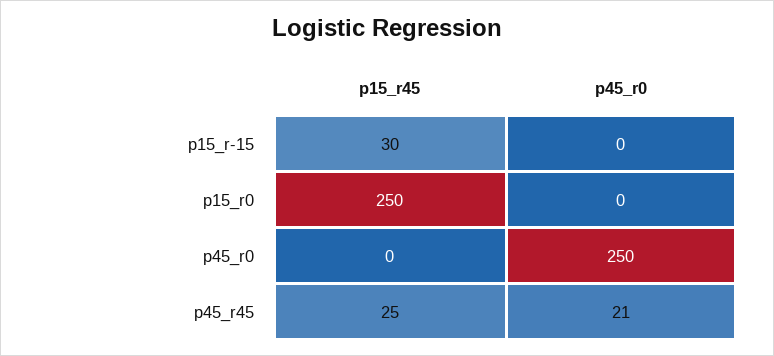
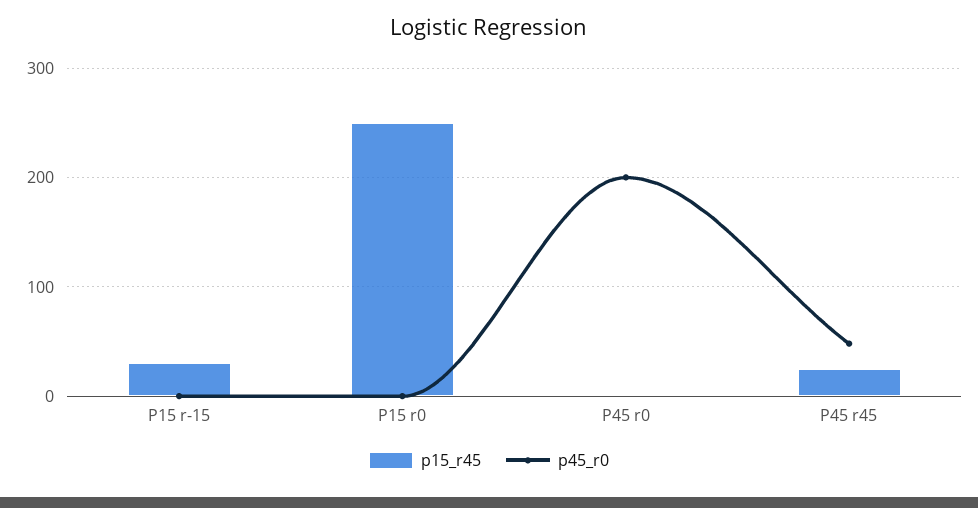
  {
    "p15_r45": {
      "p15_r-15": 30,
      "p15_r0": 250,
      "p45_r0": 0,
      "p45_r45": 25
    },
    "p45_r0": {
      "p15_r-15": 0,
      "p15_r0": 0,
-     "p45_r0": 250,
+     "p45_r0": 200,
-     "p45_r45": 21
+     "p45_r45": 50
    }
  }

